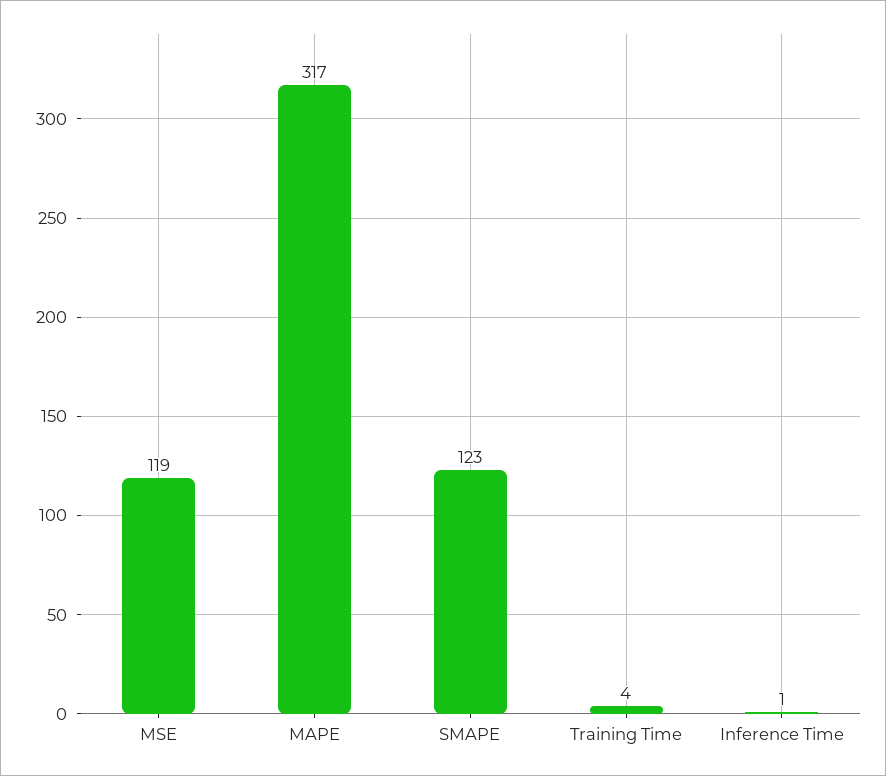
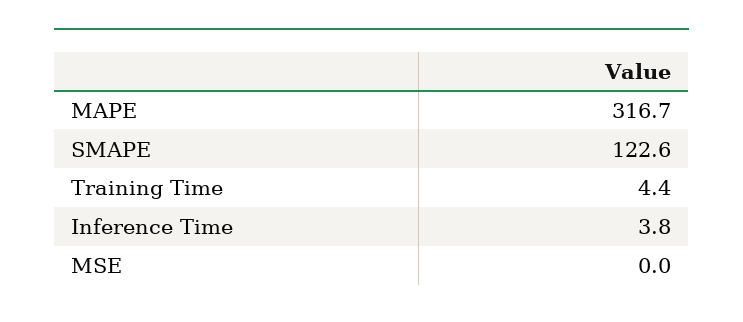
  {
-   "MSE": 119,
+   "MSE": 0,
    "MAPE": 316.7,
    "SMAPE": 122.6,
    "Training Time": 4.4,
-   "Inference Time": 1
+   "Inference Time": 3.8
  }

